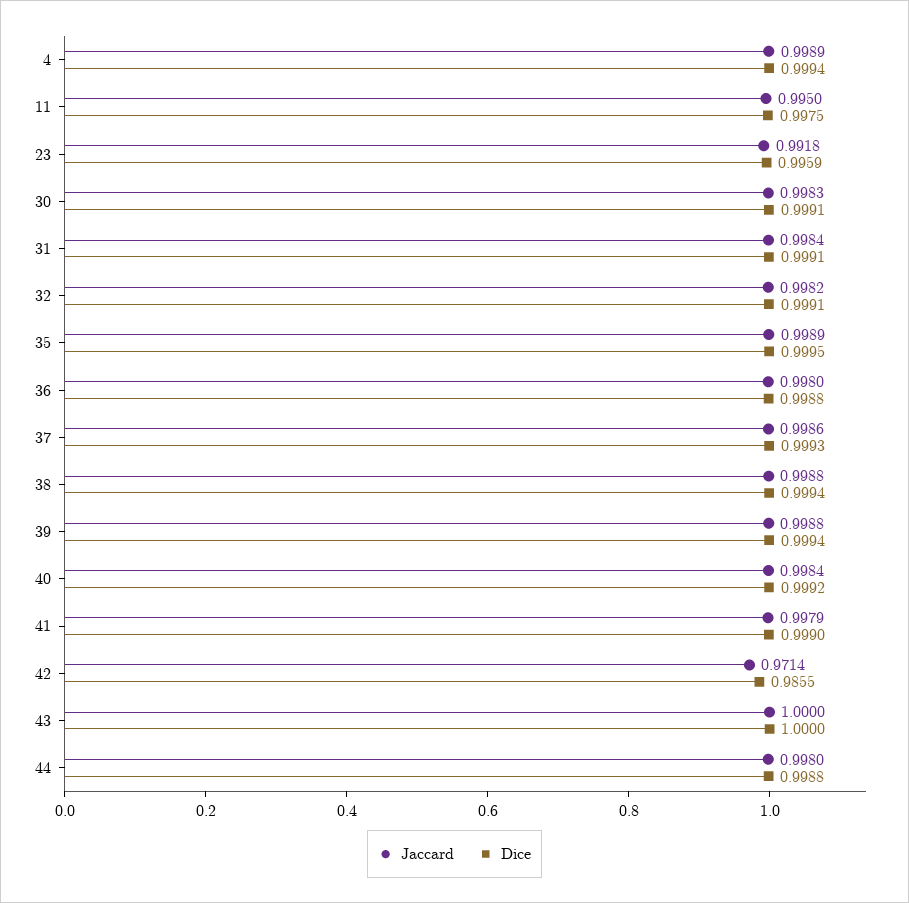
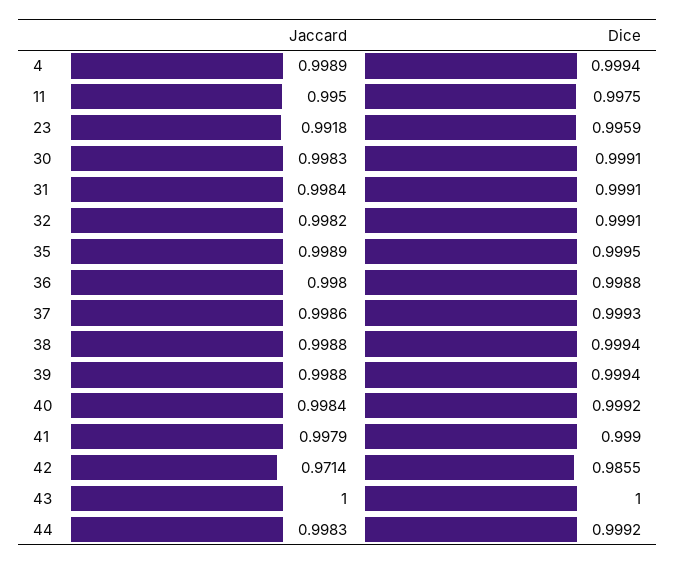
  {
    "Jaccard": {
      "4": 0.9989,
      "11": 0.995,
      "23": 0.9918,
      "30": 0.9983,
      "31": 0.9984,
      "32": 0.9982,
      "35": 0.9989,
      "36": 0.998,
      "37": 0.9986,
      "38": 0.9988,
      "39": 0.9988,
      "40": 0.9984,
      "41": 0.9979,
      "42": 0.9714,
      "43": 1,
-     "44": 0.998
+     "44": 0.9983
    },
    "Dice": {
      "4": 0.9994,
      "11": 0.9975,
      "23": 0.9959,
      "30": 0.9991,
      "31": 0.9991,
      "32": 0.9991,
      "35": 0.9995,
      "36": 0.9988,
      "37": 0.9993,
      "38": 0.9994,
      "39": 0.9994,
      "40": 0.9992,
      "41": 0.999,
      "42": 0.9855,
      "43": 1,
-     "44": 0.9988
+     "44": 0.9992
    }
  }

